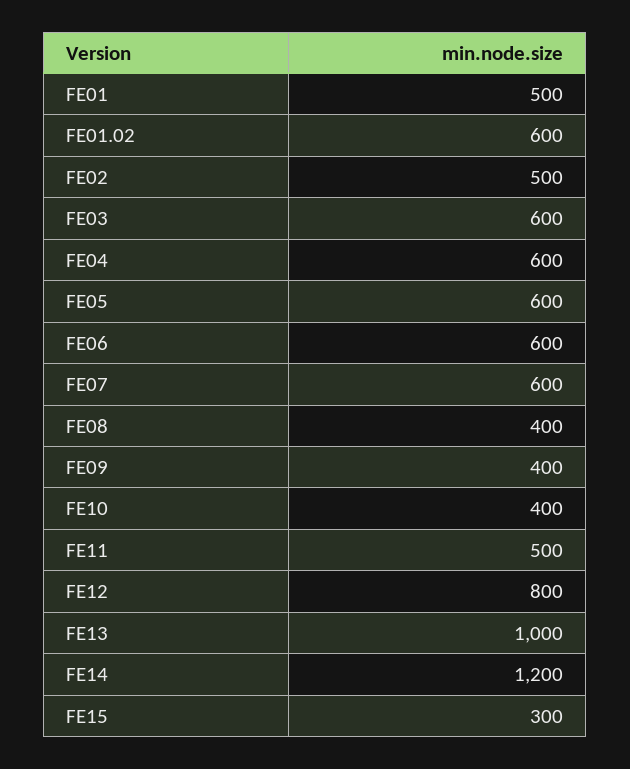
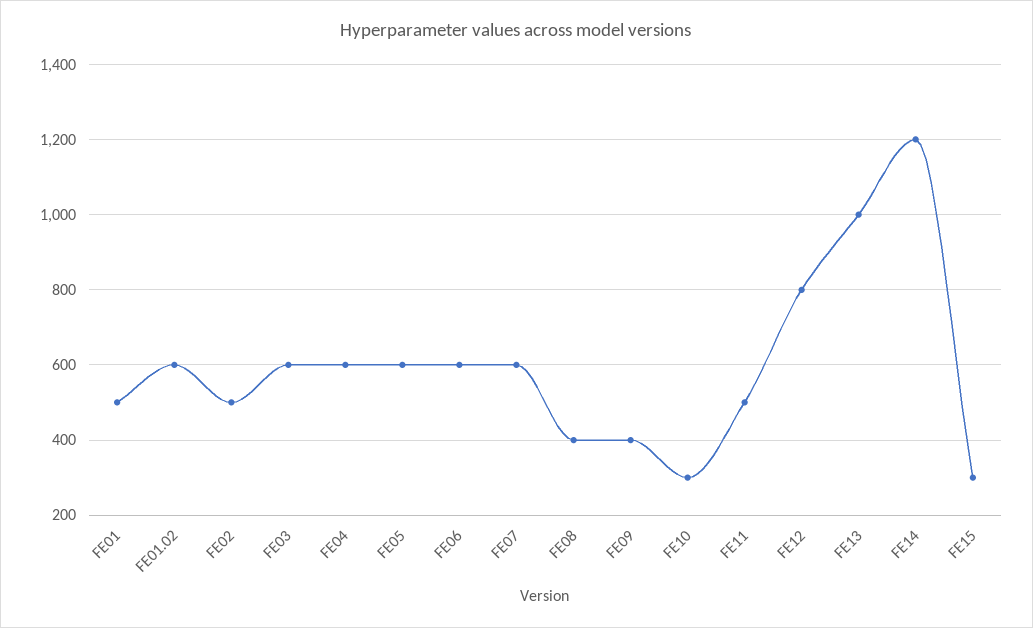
  {
    "FE01": 500,
    "FE01.02": 600,
    "FE02": 500,
    "FE03": 600,
    "FE04": 600,
    "FE05": 600,
    "FE06": 600,
    "FE07": 600,
    "FE08": 400,
    "FE09": 400,
-   "FE10": 400,
+   "FE10": 300,
    "FE11": 500,
    "FE12": 800,
    "FE13": 1000,
    "FE14": 1200,
    "FE15": 300
  }

